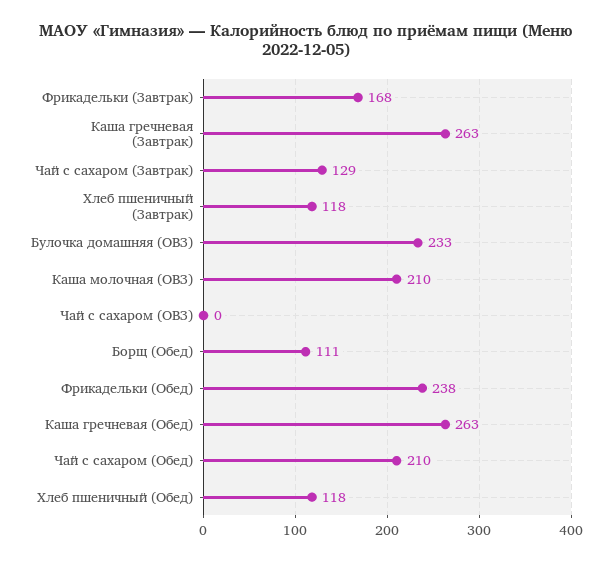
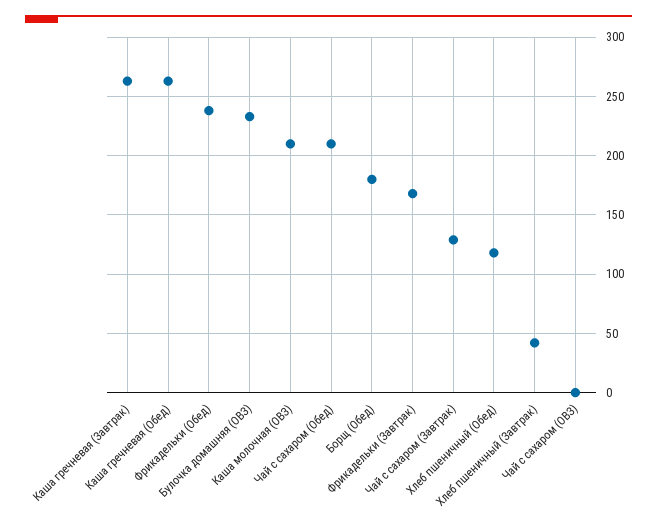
  {
    "Фрикадельки (Завтрак)": 168,
    "Каша гречневая (Завтрак)": 263,
    "Чай с сахаром (Завтрак)": 129,
-   "Хлеб пшеничный (Завтрак)": 118,
+   "Хлеб пшеничный (Завтрак)": 40,
    "Булочка домашняя (ОВЗ)": 233,
    "Каша молочная (ОВЗ)": 210,
    "Чай с сахаром (ОВЗ)": 0,
-   "Борщ (Обед)": 111,
+   "Борщ (Обед)": 180,
    "Фрикадельки (Обед)": 238,
    "Каша гречневая (Обед)": 263,
    "Чай с сахаром (Обед)": 210,
    "Хлеб пшеничный (Обед)": 118
  }

